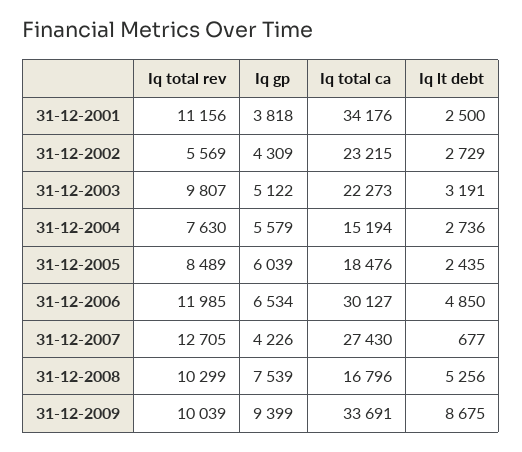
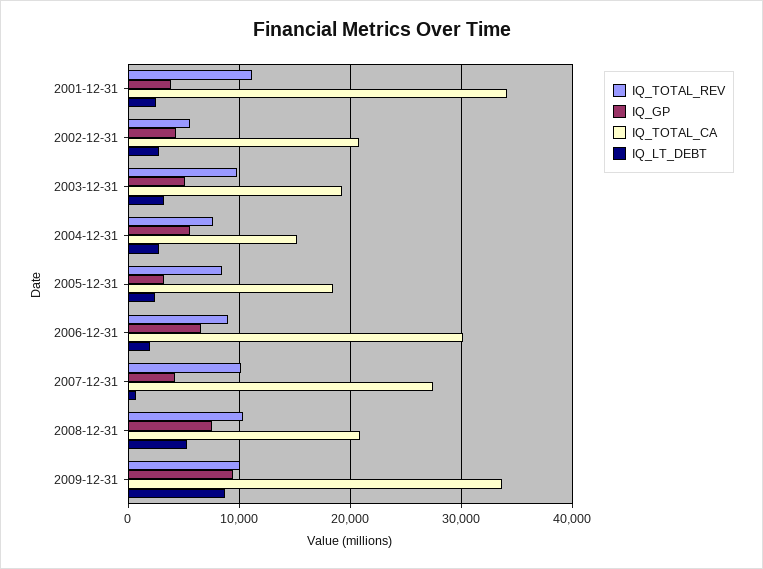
  {
    "Iq total rev": {
      "31-12-2001": 11156,
      "31-12-2002": 5569,
      "31-12-2003": 9807,
      "31-12-2004": 7630,
      "31-12-2005": 8489,
-     "31-12-2006": 11985,
+     "31-12-2006": 9000,
-     "31-12-2007": 12705,
+     "31-12-2007": 10000,
      "31-12-2008": 10299,
      "31-12-2009": 10039
    },
    "Iq gp": {
      "31-12-2001": 3818,
      "31-12-2002": 4309,
      "31-12-2003": 5122,
      "31-12-2004": 5579,
-     "31-12-2005": 6039,
+     "31-12-2005": 3000,
      "31-12-2006": 6534,
      "31-12-2007": 4226,
      "31-12-2008": 7539,
      "31-12-2009": 9399
    },
    "Iq total ca": {
      "31-12-2001": 34176,
-     "31-12-2002": 23215,
+     "31-12-2002": 21000,
-     "31-12-2003": 22273,
+     "31-12-2003": 19000,
      "31-12-2004": 15194,
      "31-12-2005": 18476,
      "31-12-2006": 30127,
      "31-12-2007": 27430,
-     "31-12-2008": 16796,
+     "31-12-2008": 21000,
      "31-12-2009": 33691
    },
    "Iq lt debt": {
      "31-12-2001": 2500,
      "31-12-2002": 2729,
      "31-12-2003": 3191,
      "31-12-2004": 2736,
      "31-12-2005": 2435,
-     "31-12-2006": 4850,
+     "31-12-2006": 2000,
      "31-12-2007": 677,
      "31-12-2008": 5256,
      "31-12-2009": 8675
    }
  }

